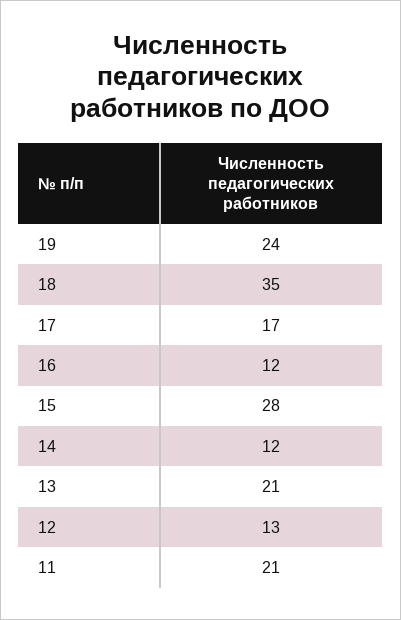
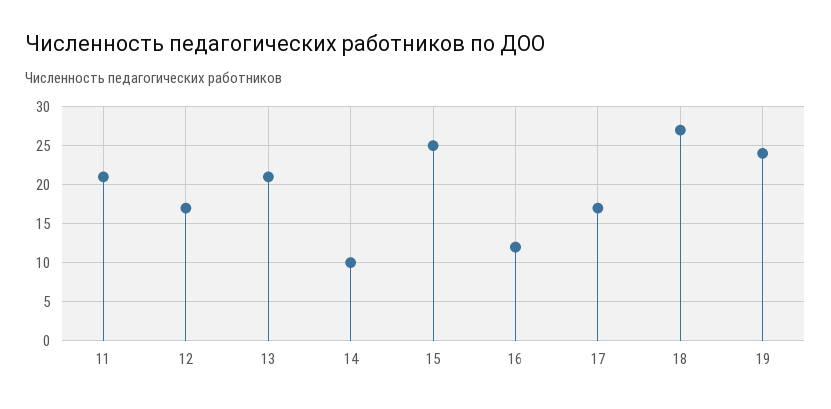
  {
    "19": 24,
-   "18": 35,
+   "18": 27,
    "17": 17,
    "16": 12,
-   "15": 28,
+   "15": 25,
-   "14": 12,
+   "14": 10,
    "13": 21,
-   "12": 13,
+   "12": 17,
    "11": 21
  }

